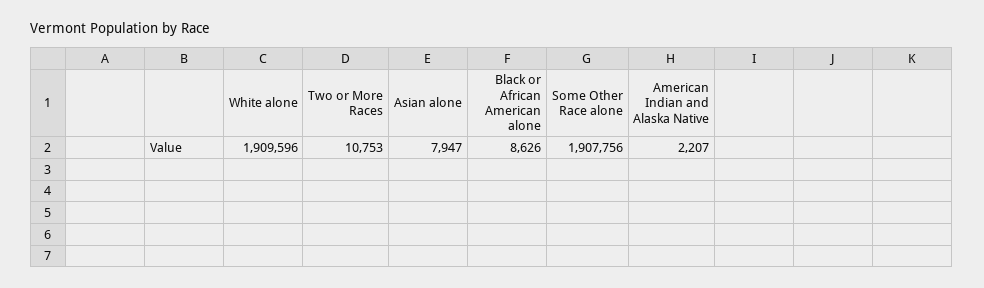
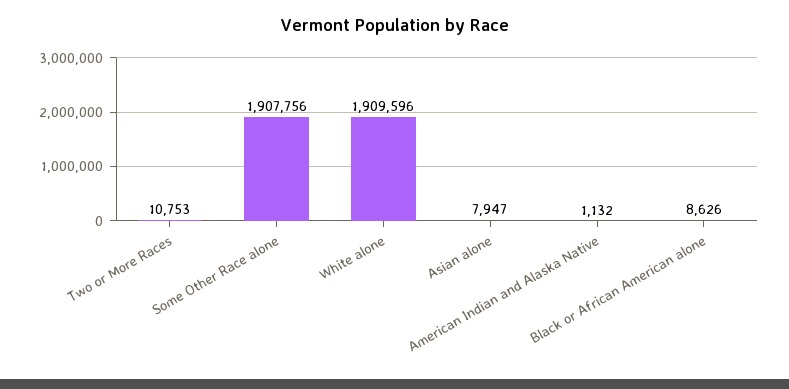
  {
    "White alone": 1909596,
    "Two or More Races": 10753,
    "Asian alone": 7947,
    "Black or African American alone": 8626,
    "Some Other Race alone": 1907756,
-   "American Indian and Alaska Native": 2207
+   "American Indian and Alaska Native": 1132
  }

